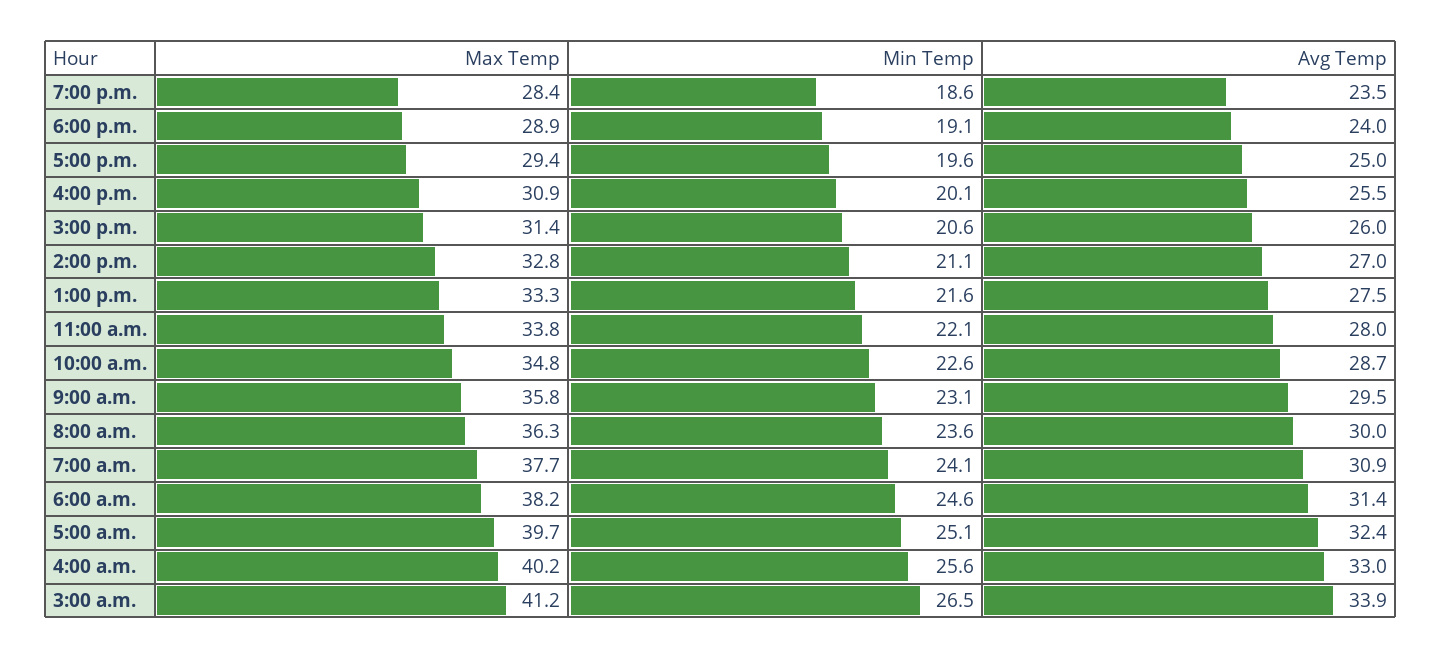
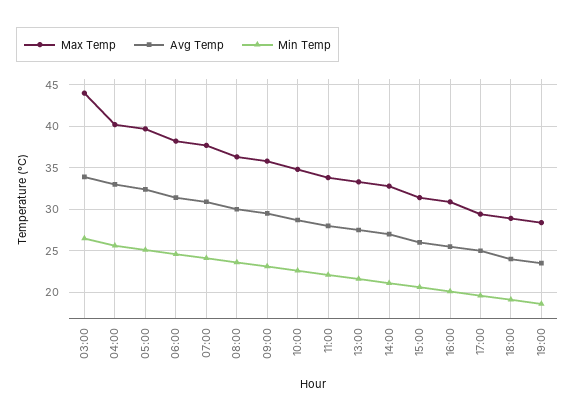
  {
    "Max Temp": {
      "7:00 p.m.": 28.4,
      "6:00 p.m.": 28.9,
      "5:00 p.m.": 29.4,
      "4:00 p.m.": 30.9,
      "3:00 p.m.": 31.4,
      "2:00 p.m.": 32.8,
      "1:00 p.m.": 33.3,
      "11:00 a.m.": 33.8,
      "10:00 a.m.": 34.8,
      "9:00 a.m.": 35.8,
      "8:00 a.m.": 36.3,
      "7:00 a.m.": 37.7,
      "6:00 a.m.": 38.2,
      "5:00 a.m.": 39.7,
      "4:00 a.m.": 40.2,
-     "3:00 a.m.": 41.2
+     "3:00 a.m.": 44
    },
    "Min Temp": {
      "7:00 p.m.": 18.6,
      "6:00 p.m.": 19.1,
      "5:00 p.m.": 19.6,
      "4:00 p.m.": 20.1,
      "3:00 p.m.": 20.6,
      "2:00 p.m.": 21.1,
      "1:00 p.m.": 21.6,
      "11:00 a.m.": 22.1,
      "10:00 a.m.": 22.6,
      "9:00 a.m.": 23.1,
      "8:00 a.m.": 23.6,
      "7:00 a.m.": 24.1,
      "6:00 a.m.": 24.6,
      "5:00 a.m.": 25.1,
      "4:00 a.m.": 25.6,
      "3:00 a.m.": 26.5
    },
    "Avg Temp": {
      "7:00 p.m.": 23.5,
      "6:00 p.m.": 24,
      "5:00 p.m.": 25,
      "4:00 p.m.": 25.5,
      "3:00 p.m.": 26,
      "2:00 p.m.": 27,
      "1:00 p.m.": 27.5,
      "11:00 a.m.": 28,
      "10:00 a.m.": 28.7,
      "9:00 a.m.": 29.5,
      "8:00 a.m.": 30,
      "7:00 a.m.": 30.9,
      "6:00 a.m.": 31.4,
      "5:00 a.m.": 32.4,
      "4:00 a.m.": 33,
      "3:00 a.m.": 33.9
    }
  }

